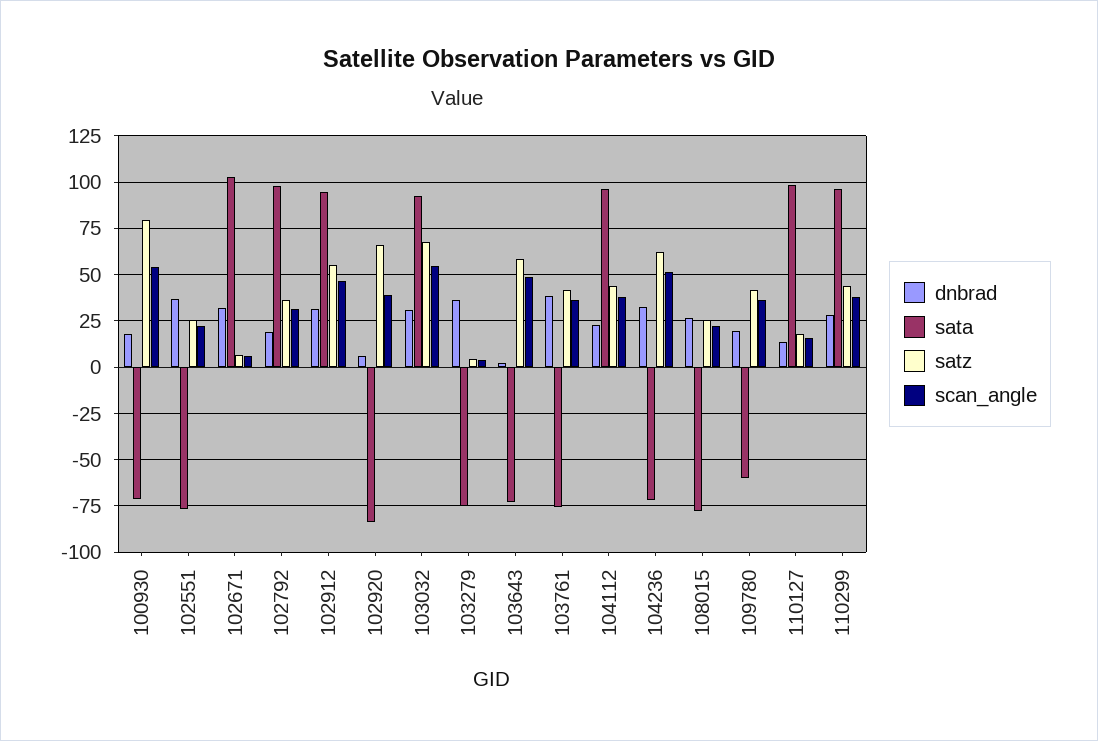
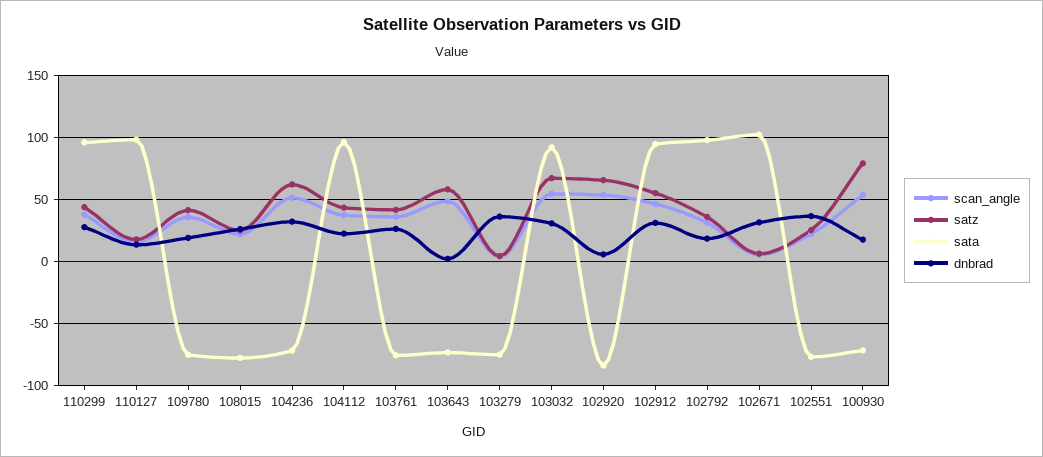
  {
    "dnbrad": {
      "100930": 20,
      "102551": 35,
      "102671": 30,
      "102792": 20,
      "102912": 30,
      "102920": 5,
      "103032": 30,
      "103279": 35,
      "103643": 0,
-     "103761": 40,
+     "103761": 25,
      "104112": 25,
      "104236": 30,
      "108015": 25,
      "109780": 20,
      "110127": 15,
      "110299": 30
    },
    "sata": {
      "100930": -70,
      "102551": -75,
      "102671": 105,
      "102792": 100,
      "102912": 95,
      "102920": -85,
      "103032": 90,
      "103279": -75,
      "103643": -75,
      "103761": -75,
      "104112": 95,
      "104236": -70,
      "108015": -80,
-     "109780": -60,
+     "109780": -75,
      "110127": 100,
      "110299": 95
    },
    "satz": {
      "100930": 80,
      "102551": 25,
      "102671": 5,
      "102792": 35,
      "102912": 55,
      "102920": 65,
      "103032": 65,
      "103279": 5,
      "103643": 60,
      "103761": 40,
      "104112": 45,
      "104236": 60,
      "108015": 25,
      "109780": 40,
      "110127": 20,
      "110299": 45
    },
    "scan_angle": {
      "100930": 55,
      "102551": 20,
      "102671": 5,
      "102792": 30,
      "102912": 45,
-     "102920": 40,
+     "102920": 55,
      "103032": 55,
      "103279": 5,
      "103643": 50,
      "103761": 35,
      "104112": 40,
      "104236": 50,
      "108015": 20,
      "109780": 35,
      "110127": 15,
      "110299": 40
    }
  }

